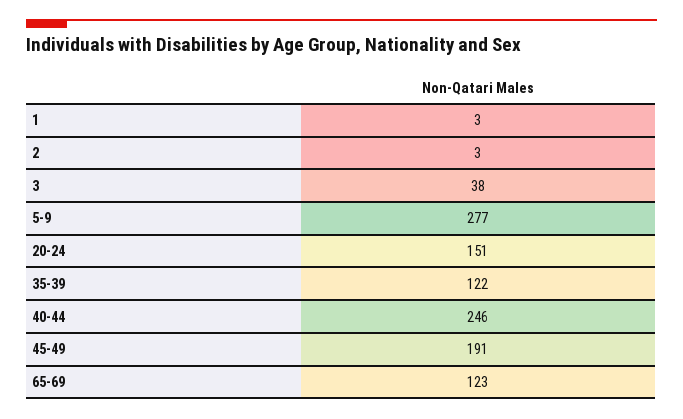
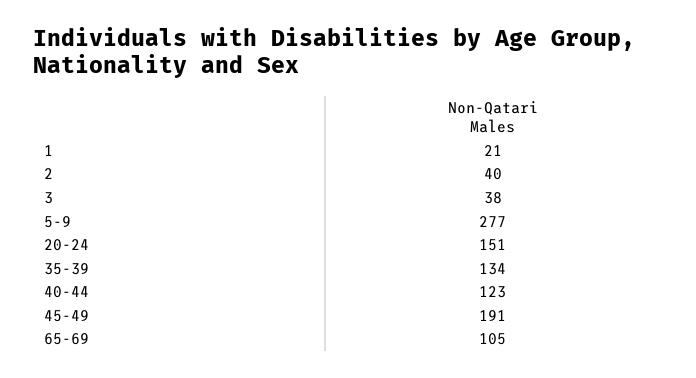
  {
-   "1": 3,
+   "1": 21,
-   "2": 3,
+   "2": 40,
    "3": 38,
    "5-9": 277,
    "20-24": 151,
-   "35-39": 122,
+   "35-39": 134,
-   "40-44": 246,
+   "40-44": 123,
    "45-49": 191,
-   "65-69": 123
+   "65-69": 105
  }

